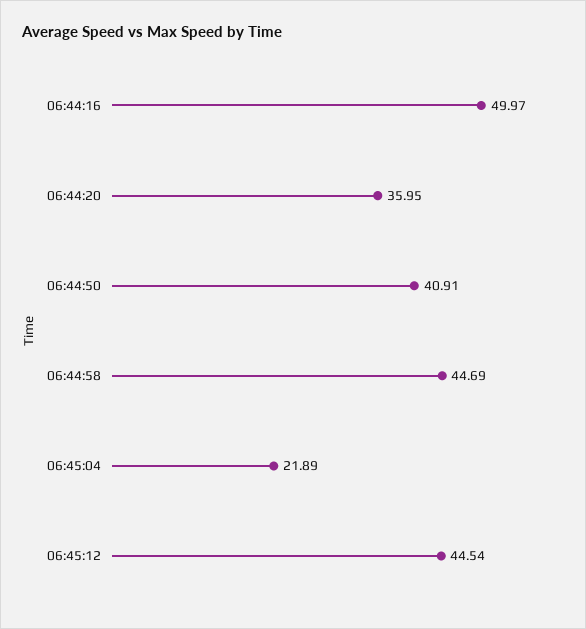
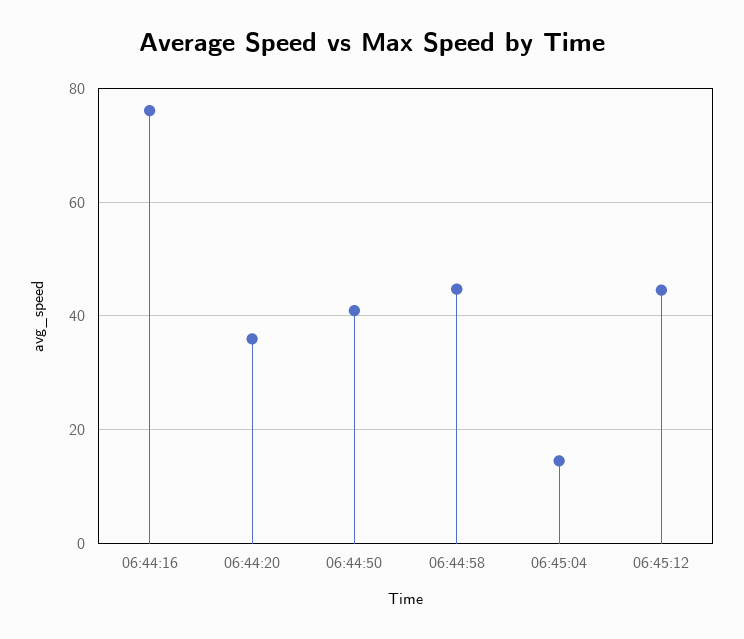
  {
-   "06:44:16": 49.97,
+   "06:44:16": 76,
    "06:44:20": 35.95,
    "06:44:50": 40.91,
    "06:44:58": 44.69,
-   "06:45:04": 21.89,
+   "06:45:04": 14,
    "06:45:12": 44.54
  }

